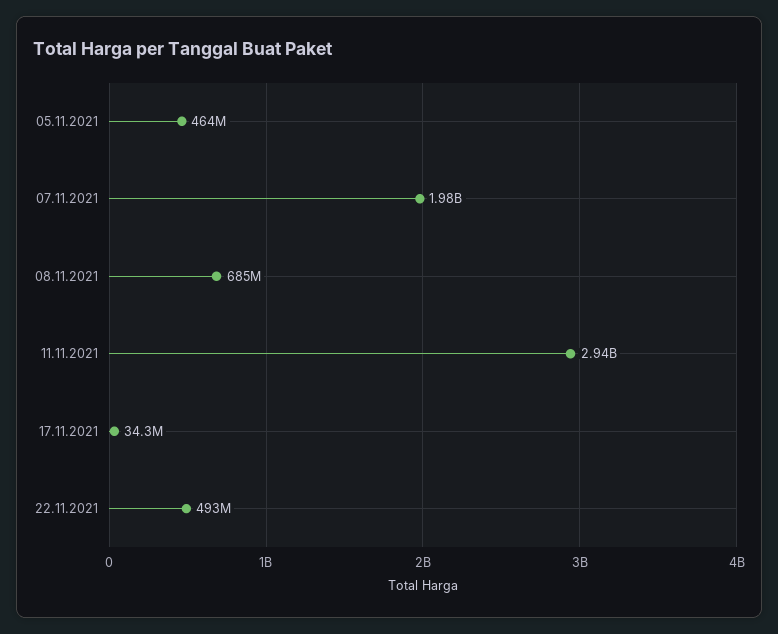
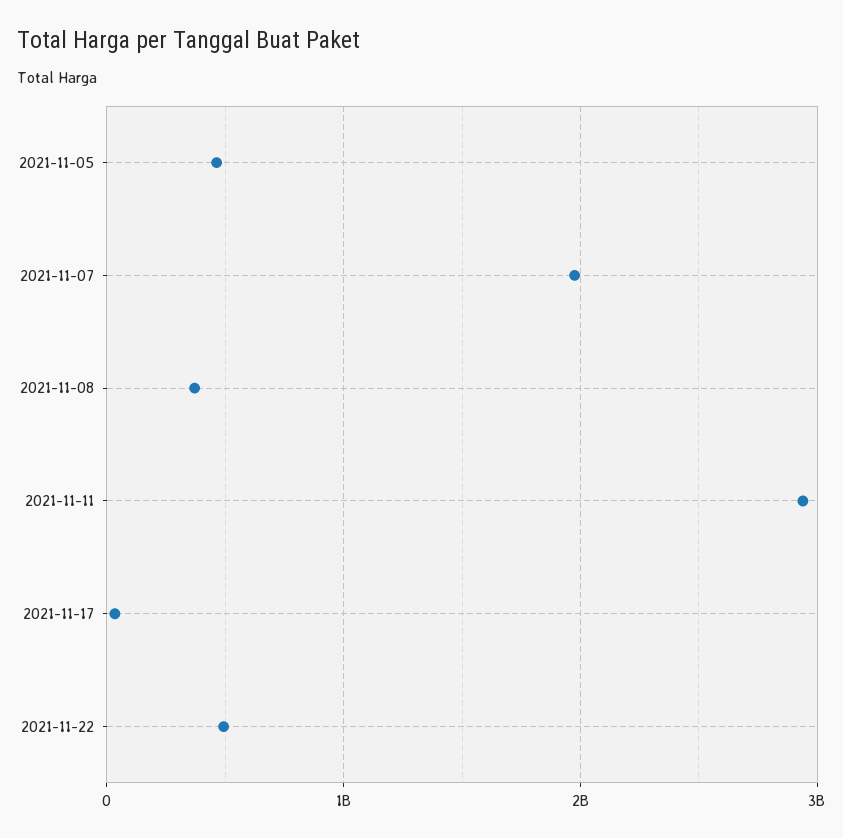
  {
    "05.11.2021": 464000000,
    "07.11.2021": 1980000000,
-   "08.11.2021": 685000000,
+   "08.11.2021": 400000000,
    "11.11.2021": 2940000000,
    "17.11.2021": 34300000,
    "22.11.2021": 493000000
  }

